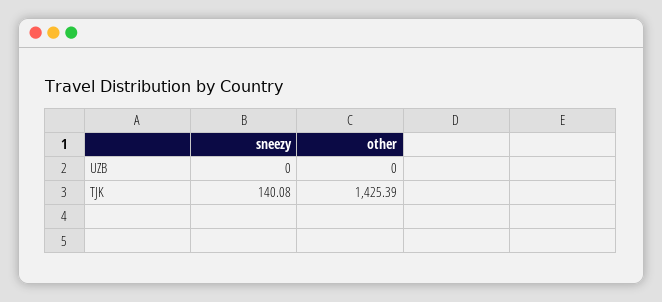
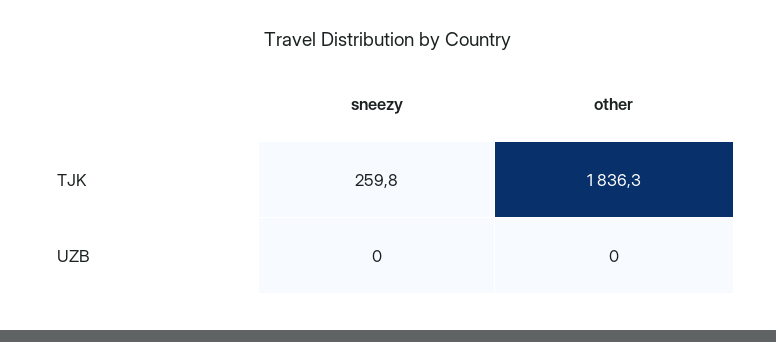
  {
    "sneezy": {
      "UZB": 0,
-     "TJK": 140.08
+     "TJK": 259.8
    },
    "other": {
      "UZB": 0,
-     "TJK": 1425.39
+     "TJK": 1836.3
    }
  }

